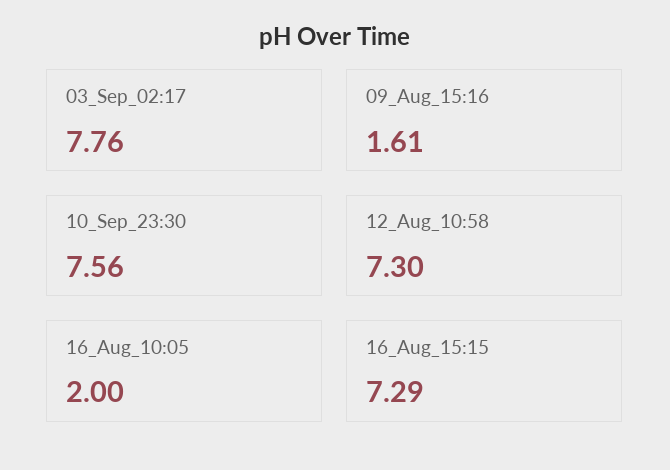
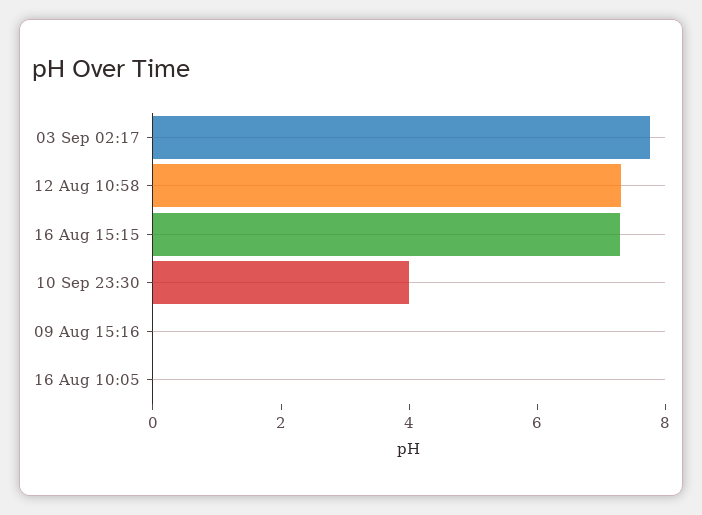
  {
    "03_Sep_02:17": 7.76,
-   "09_Aug_15:16": 1.61,
+   "09_Aug_15:16": 0,
-   "10_Sep_23:30": 7.56,
+   "10_Sep_23:30": 4,
    "12_Aug_10:58": 7.3,
-   "16_Aug_10:05": 2,
+   "16_Aug_10:05": 0,
    "16_Aug_15:15": 7.29
  }

